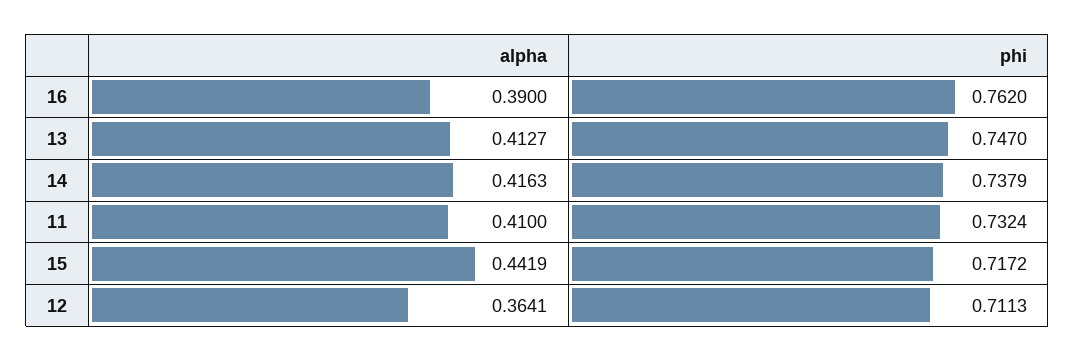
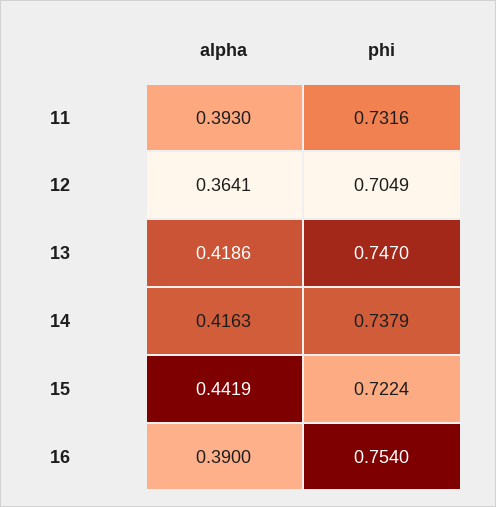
  {
    "alpha": {
      "16": 0.39,
-     "13": 0.4127,
+     "13": 0.4186,
      "14": 0.4163,
-     "11": 0.41,
+     "11": 0.393,
      "15": 0.4419,
      "12": 0.3641
    },
    "phi": {
-     "16": 0.762,
+     "16": 0.754,
      "13": 0.747,
      "14": 0.7379,
-     "11": 0.7324,
+     "11": 0.7316,
-     "15": 0.7172,
+     "15": 0.7224,
-     "12": 0.7113
+     "12": 0.7049
    }
  }

